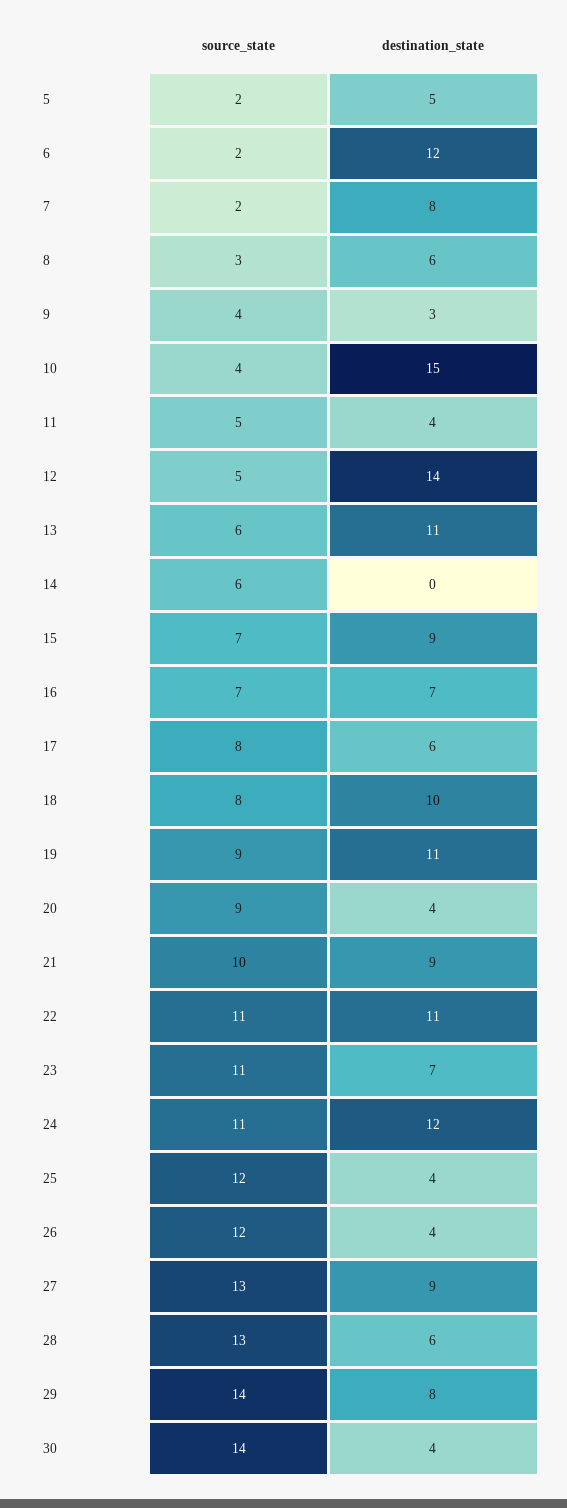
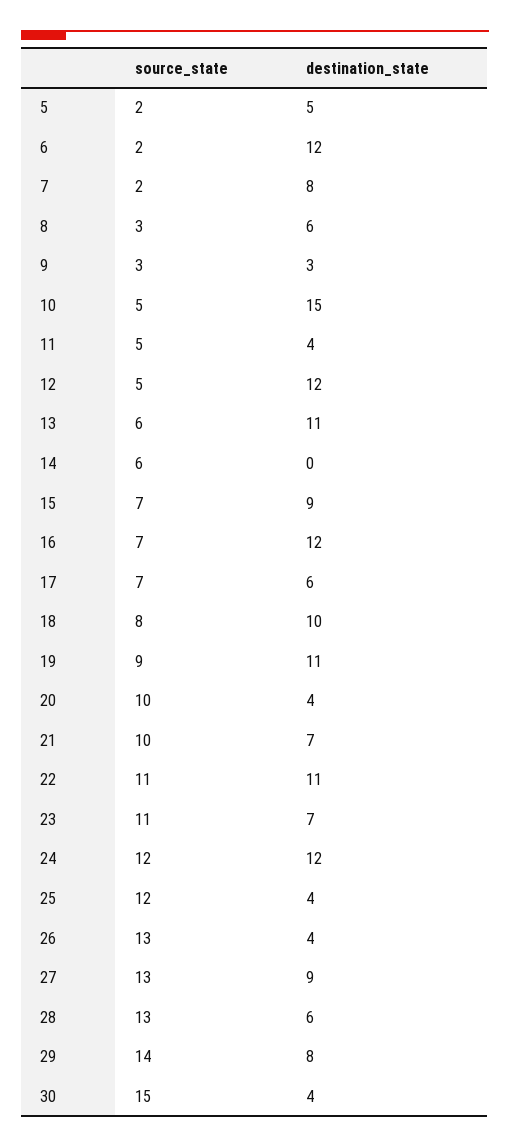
  {
    "source_state": {
      "5": 2,
      "6": 2,
      "7": 2,
      "8": 3,
-     "9": 4,
+     "9": 3,
-     "10": 4,
+     "10": 5,
      "11": 5,
      "12": 5,
      "13": 6,
      "14": 6,
      "15": 7,
      "16": 7,
-     "17": 8,
+     "17": 7,
      "18": 8,
      "19": 9,
-     "20": 9,
+     "20": 10,
      "21": 10,
      "22": 11,
      "23": 11,
-     "24": 11,
+     "24": 12,
      "25": 12,
-     "26": 12,
+     "26": 13,
      "27": 13,
      "28": 13,
      "29": 14,
-     "30": 14
+     "30": 15
    },
    "destination_state": {
      "5": 5,
      "6": 12,
      "7": 8,
      "8": 6,
      "9": 3,
      "10": 15,
      "11": 4,
-     "12": 14,
+     "12": 12,
      "13": 11,
      "14": 0,
      "15": 9,
-     "16": 7,
+     "16": 12,
      "17": 6,
      "18": 10,
      "19": 11,
      "20": 4,
-     "21": 9,
+     "21": 7,
      "22": 11,
      "23": 7,
      "24": 12,
      "25": 4,
      "26": 4,
      "27": 9,
      "28": 6,
      "29": 8,
      "30": 4
    }
  }

